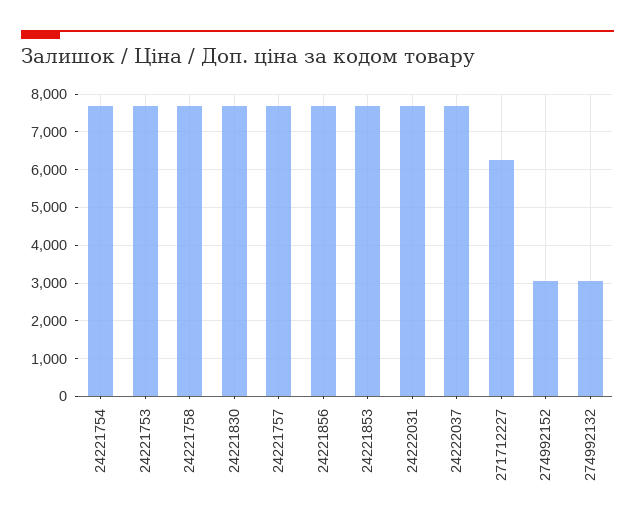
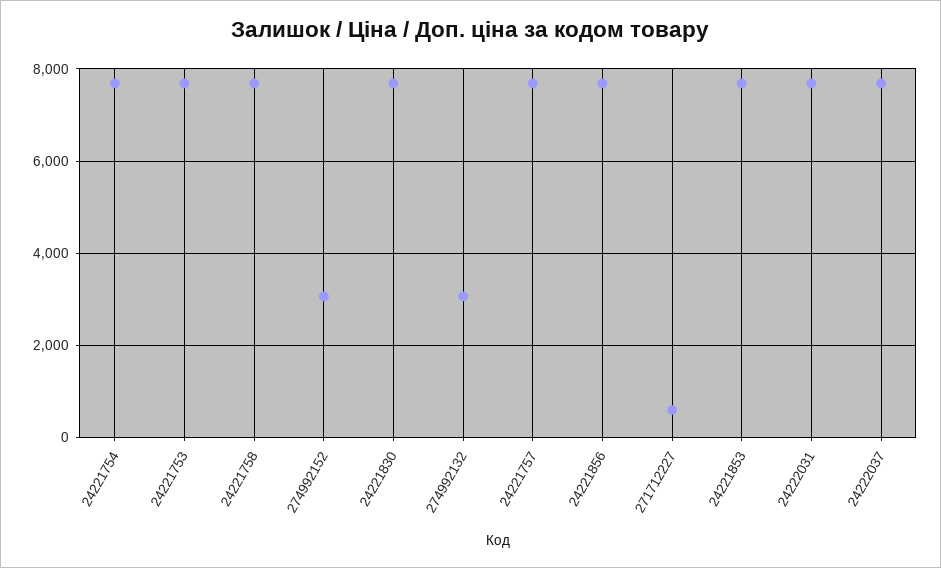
  {
    "24221754": 7600,
    "24221753": 7600,
    "24221758": 7600,
    "24221830": 7600,
    "24221757": 7600,
    "24221856": 7600,
    "24221853": 7600,
    "24222031": 7600,
    "24222037": 7600,
-   "271712227": 6200,
+   "271712227": 600,
    "274992152": 3000,
    "274992132": 3000
  }

